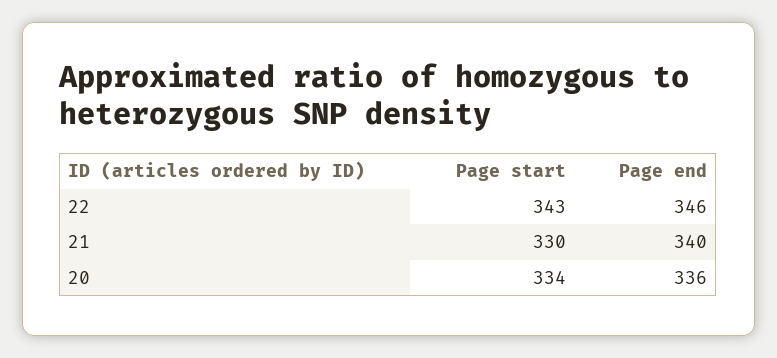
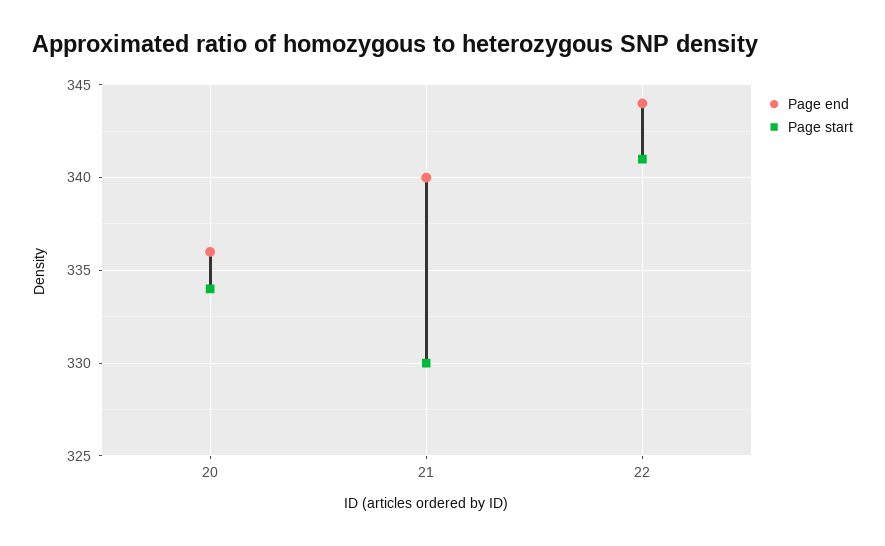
  {
    "Page start": {
-     "22": 343,
+     "22": 341,
      "21": 330,
      "20": 334
    },
    "Page end": {
-     "22": 346,
+     "22": 344,
      "21": 340,
      "20": 336
    }
  }

